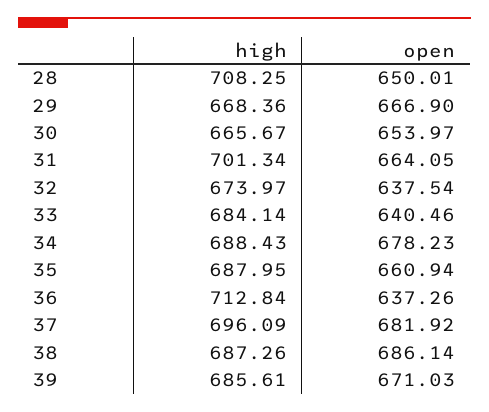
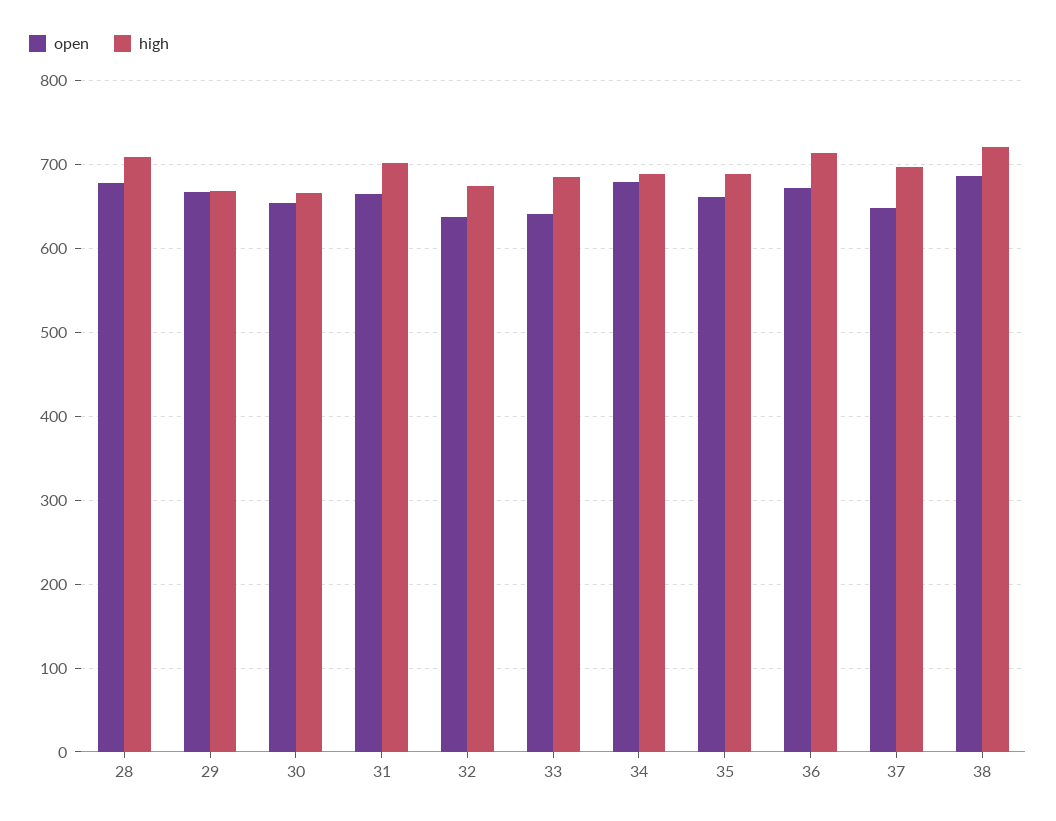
  {
    "high": {
      "28": 708.25,
      "29": 668.36,
      "30": 665.67,
      "31": 701.34,
      "32": 673.97,
      "33": 684.14,
      "34": 688.43,
      "35": 687.95,
      "36": 712.84,
      "37": 696.09,
-     "38": 687.26,
+     "38": 720
-     "39": 685.61
    },
    "open": {
-     "28": 650.01,
+     "28": 680,
      "29": 666.9,
      "30": 653.97,
      "31": 664.05,
      "32": 637.54,
      "33": 640.46,
      "34": 678.23,
      "35": 660.94,
-     "36": 637.26,
+     "36": 670,
-     "37": 681.92,
+     "37": 650,
-     "38": 686.14,
+     "38": 686.14
-     "39": 671.03
    }
  }

